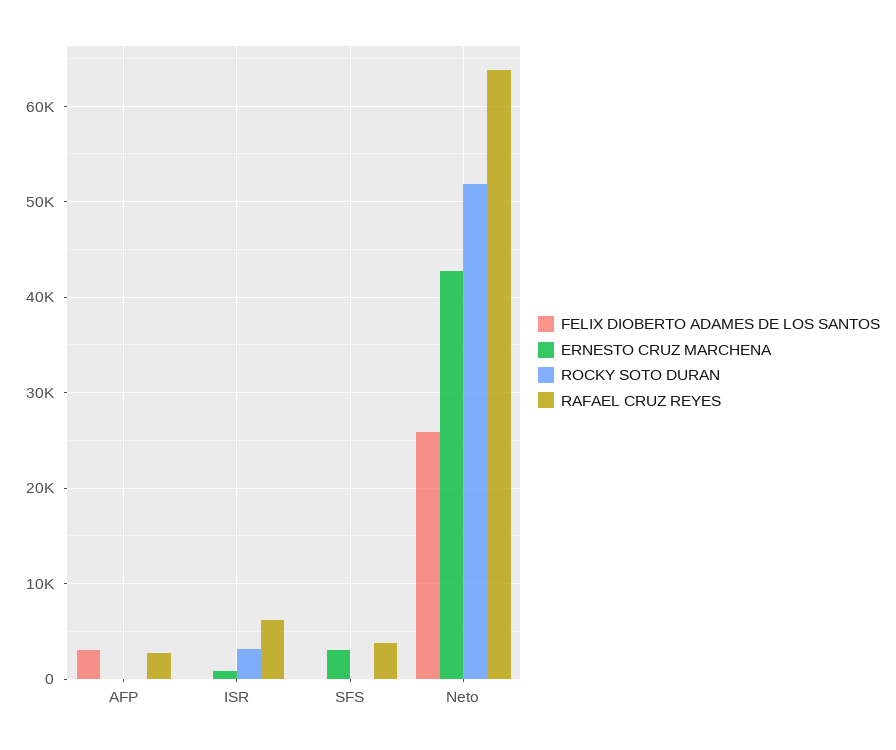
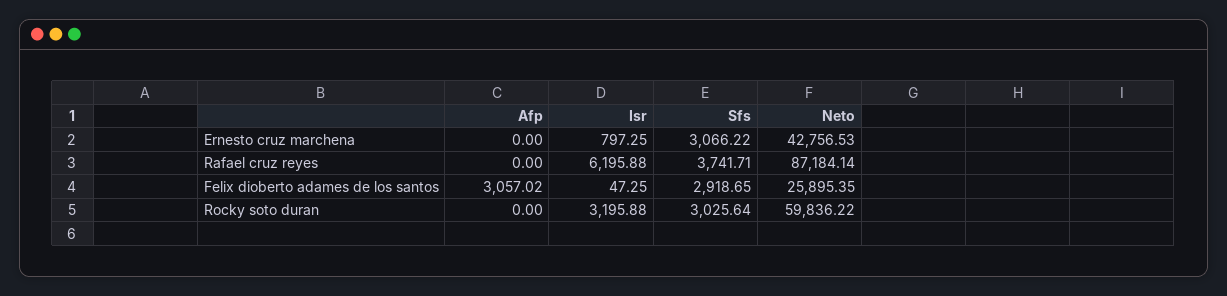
  {
    "FELIX DIOBERTO ADAMES DE LOS SANTOS": {
      "AFP": 3057.02,
      "ISR": 47.25,
-     "SFS": 0,
+     "SFS": 2918.65,
      "Neto": 25895.35
    },
    "ERNESTO CRUZ MARCHENA": {
      "AFP": 0,
      "ISR": 797.25,
      "SFS": 3066.22,
      "Neto": 42756.53
    },
    "ROCKY SOTO DURAN": {
      "AFP": 0,
      "ISR": 3195.88,
-     "SFS": 0,
+     "SFS": 3025.64,
-     "Neto": 52000
+     "Neto": 59836.22
    },
    "RAFAEL CRUZ REYES": {
-     "AFP": 3000,
+     "AFP": 0,
      "ISR": 6195.88,
      "SFS": 3741.71,
-     "Neto": 64000
+     "Neto": 87184.14
    }
  }

